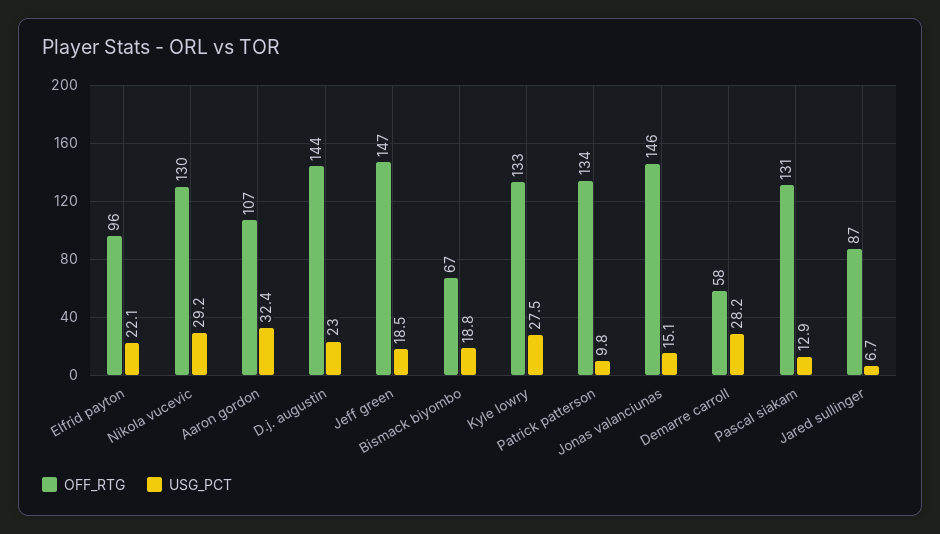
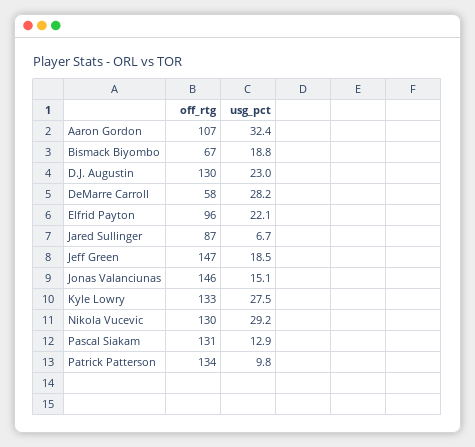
  {
    "OFF_RTG": {
      "Elfrid payton": 96,
      "Nikola vucevic": 130,
      "Aaron gordon": 107,
-     "D.j. augustin": 144,
+     "D.j. augustin": 130,
      "Jeff green": 147,
      "Bismack biyombo": 67,
      "Kyle lowry": 133,
      "Patrick patterson": 134,
      "Jonas valanciunas": 146,
      "Demarre carroll": 58,
      "Pascal siakam": 131,
      "Jared sullinger": 87
    },
    "USG_PCT": {
      "Elfrid payton": 22.1,
      "Nikola vucevic": 29.2,
      "Aaron gordon": 32.4,
      "D.j. augustin": 23,
      "Jeff green": 18.5,
      "Bismack biyombo": 18.8,
      "Kyle lowry": 27.5,
      "Patrick patterson": 9.8,
      "Jonas valanciunas": 15.1,
      "Demarre carroll": 28.2,
      "Pascal siakam": 12.9,
      "Jared sullinger": 6.7
    }
  }

